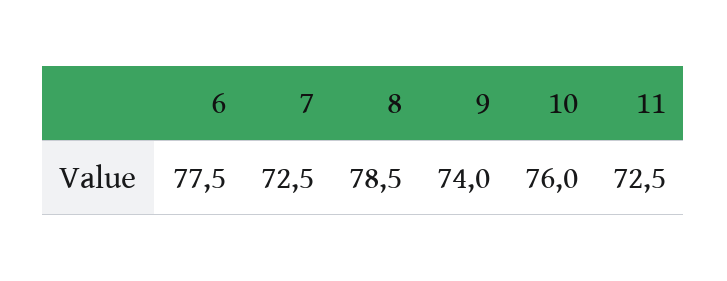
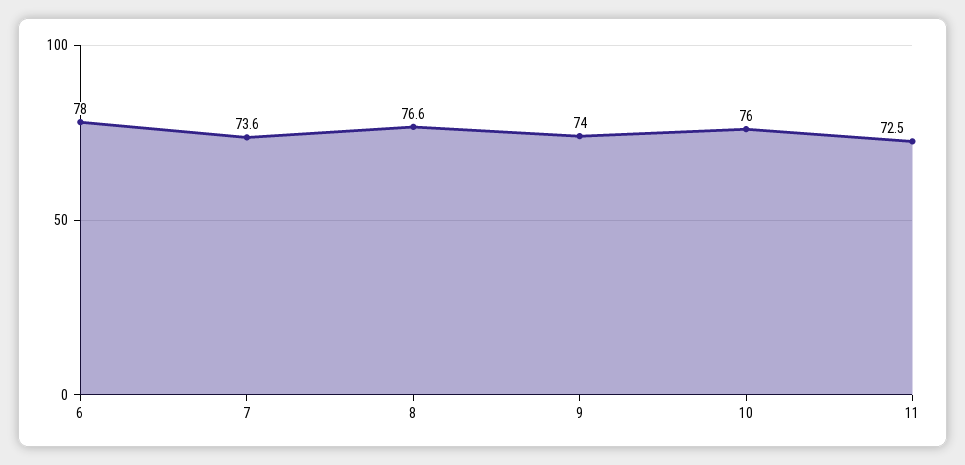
  {
-   "6": 77.5,
+   "6": 78,
-   "7": 72.5,
+   "7": 73.6,
-   "8": 78.5,
+   "8": 76.6,
    "9": 74,
    "10": 76,
    "11": 72.5
  }

